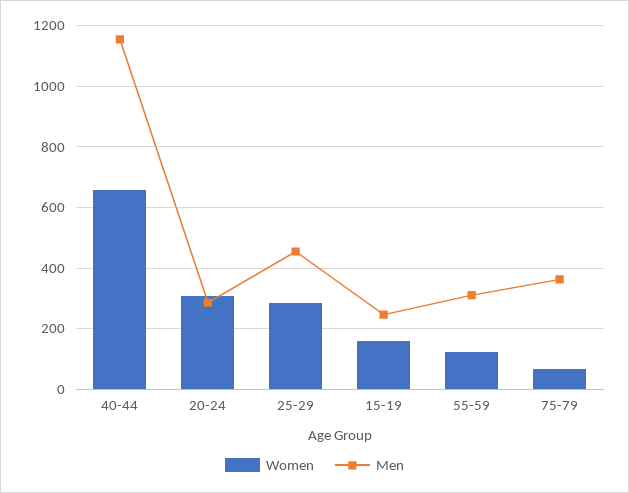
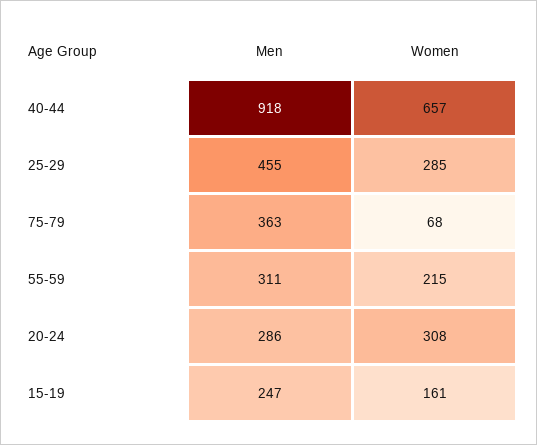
  {
    "Women": {
      "40-44": 657,
      "20-24": 308,
      "25-29": 285,
      "15-19": 161,
-     "55-59": 120,
+     "55-59": 215,
      "75-79": 68
    },
    "Men": {
-     "40-44": 1160,
+     "40-44": 918,
      "20-24": 286,
      "25-29": 455,
      "15-19": 247,
      "55-59": 311,
      "75-79": 363
    }
  }

